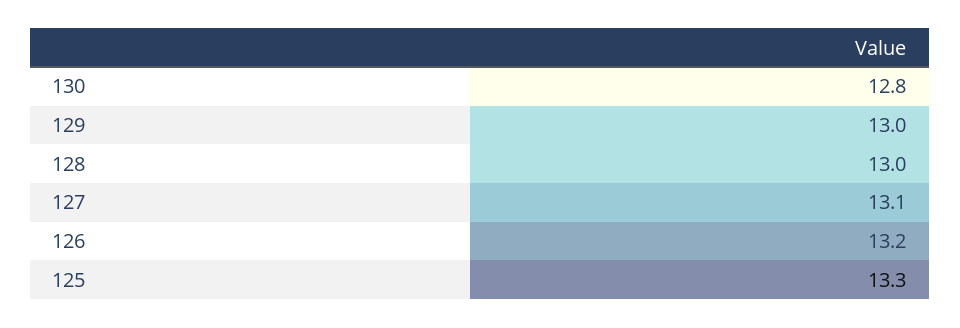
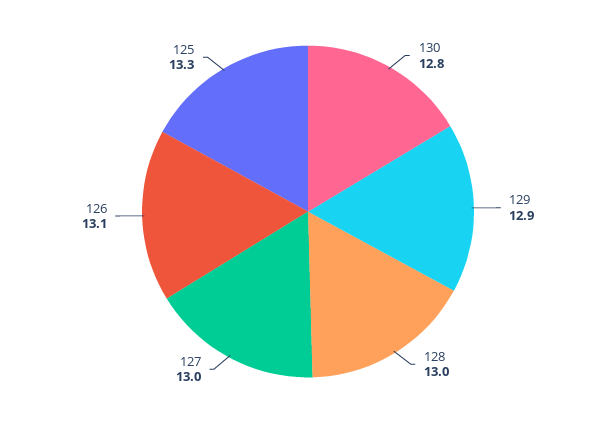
  {
    "130": 12.8,
-   "129": 13,
+   "129": 12.9,
    "128": 13,
-   "127": 13.1,
+   "127": 13,
-   "126": 13.2,
+   "126": 13.1,
    "125": 13.3
  }

